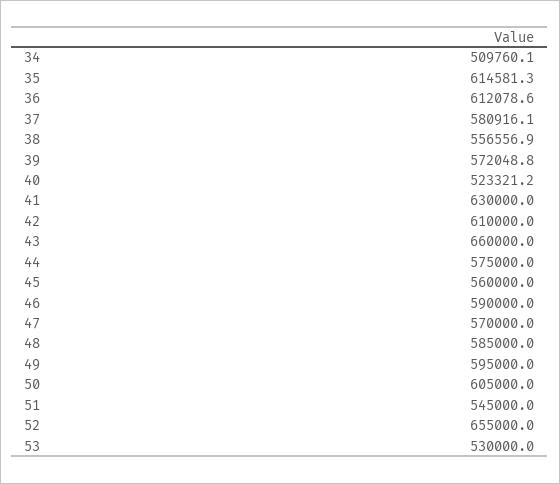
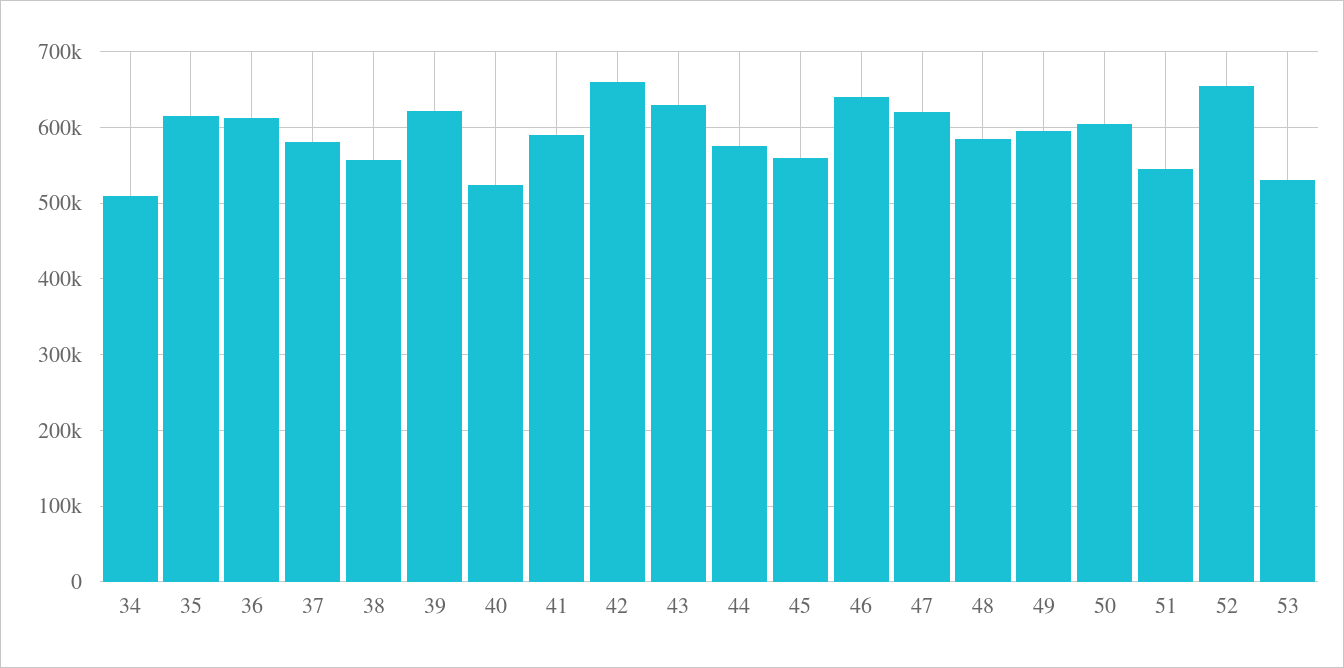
  {
    "34": 509760.1,
    "35": 614581.3,
    "36": 612078.6,
    "37": 580916.1,
    "38": 556556.9,
-   "39": 572048.8,
+   "39": 620000,
    "40": 523321.2,
-   "41": 630000,
+   "41": 590000,
-   "42": 610000,
+   "42": 660000,
-   "43": 660000,
+   "43": 630000,
    "44": 575000,
    "45": 560000,
-   "46": 590000,
+   "46": 640000,
-   "47": 570000,
+   "47": 620000,
    "48": 585000,
    "49": 595000,
    "50": 605000,
    "51": 545000,
    "52": 655000,
    "53": 530000
  }

